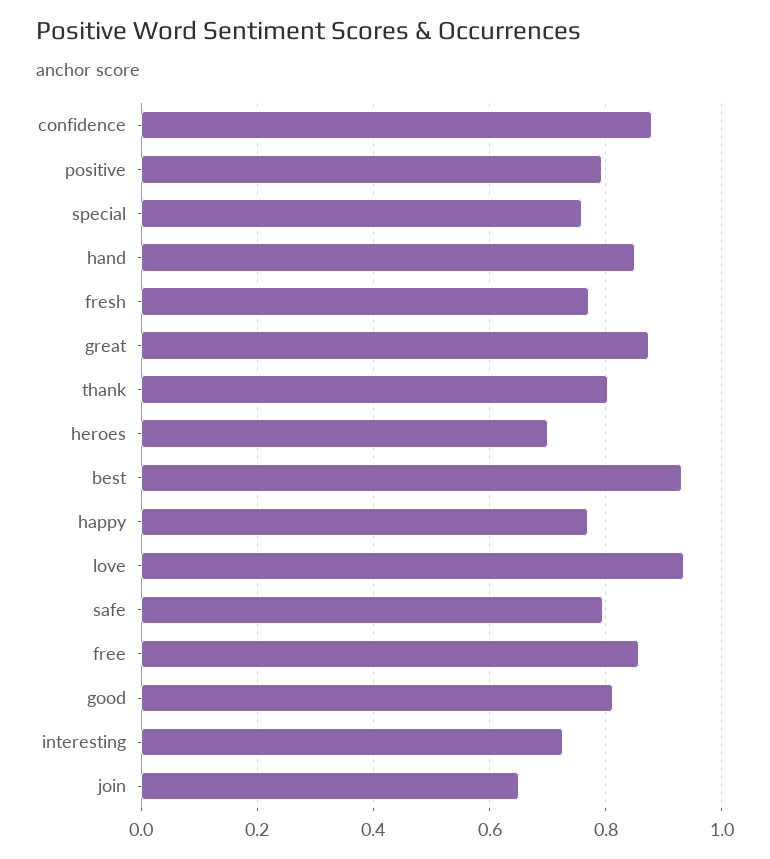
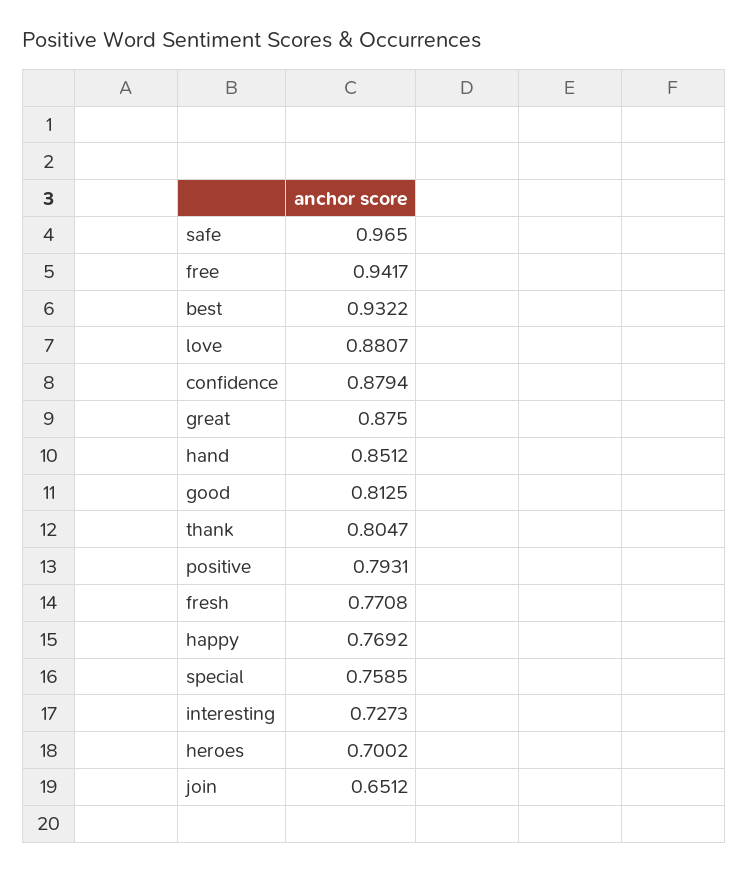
  {
    "confidence": 0.8794,
    "positive": 0.7931,
    "special": 0.7585,
    "hand": 0.8512,
    "fresh": 0.7708,
    "great": 0.875,
    "thank": 0.8047,
    "heroes": 0.7002,
    "best": 0.9322,
    "happy": 0.7692,
-   "love": 0.94,
+   "love": 0.8807,
-   "safe": 0.8,
+   "safe": 0.965,
-   "free": 0.86,
+   "free": 0.9417,
    "good": 0.8125,
    "interesting": 0.7273,
    "join": 0.6512
  }

